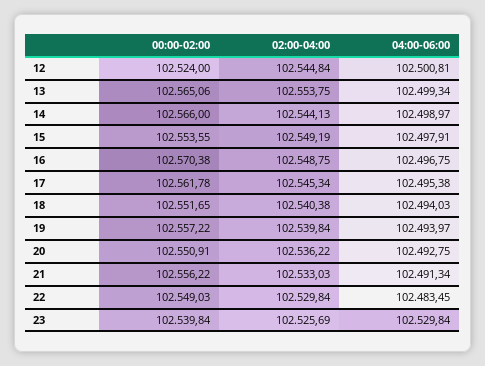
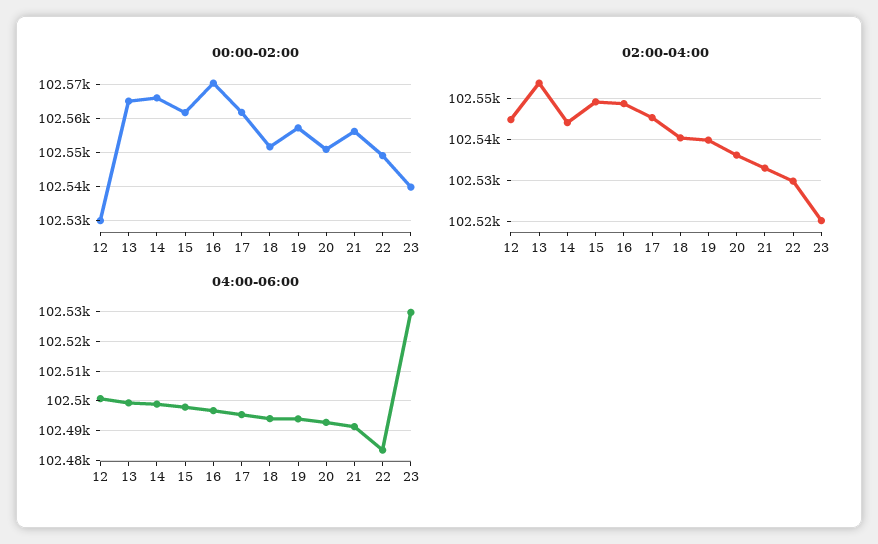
  {
    "00:00-02:00": {
-     "12": 102524,
+     "12": 102530,
      "13": 102565.06,
      "14": 102566,
-     "15": 102553.55,
+     "15": 102562,
      "16": 102570.38,
      "17": 102561.78,
      "18": 102551.65,
      "19": 102557.22,
      "20": 102550.91,
      "21": 102556.22,
      "22": 102549.03,
      "23": 102539.84
    },
    "02:00-04:00": {
      "12": 102544.84,
      "13": 102553.75,
      "14": 102544.13,
      "15": 102549.19,
      "16": 102548.75,
      "17": 102545.34,
      "18": 102540.38,
      "19": 102539.84,
      "20": 102536.22,
      "21": 102533.03,
      "22": 102529.84,
-     "23": 102525.69
+     "23": 102520
    },
    "04:00-06:00": {
      "12": 102500.81,
      "13": 102499.34,
      "14": 102498.97,
      "15": 102497.91,
      "16": 102496.75,
      "17": 102495.38,
      "18": 102494.03,
      "19": 102493.97,
      "20": 102492.75,
      "21": 102491.34,
      "22": 102483.45,
      "23": 102529.84
    }
  }

